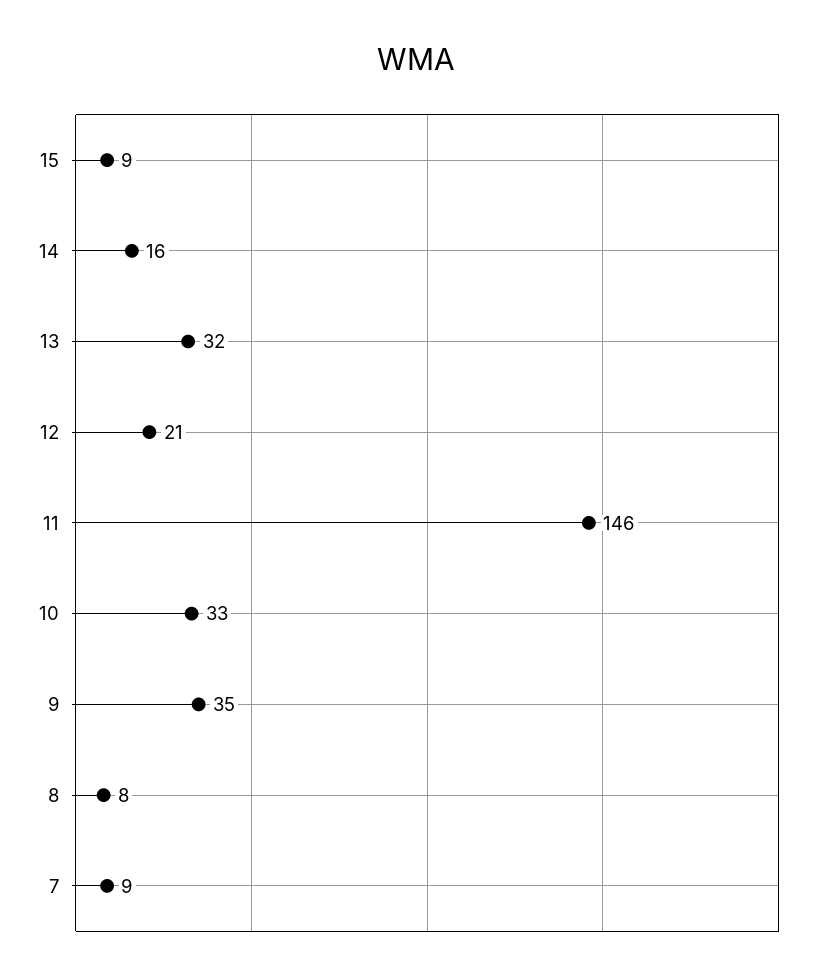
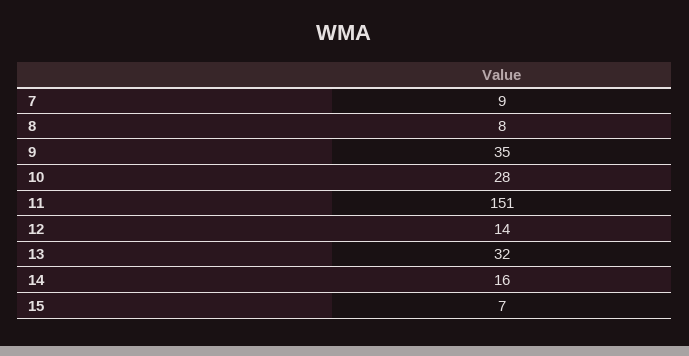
  {
-   "15": 9,
+   "15": 7,
    "14": 16,
    "13": 32,
-   "12": 21,
+   "12": 14,
-   "11": 146,
+   "11": 151,
-   "10": 33,
+   "10": 28,
    "9": 35,
    "8": 8,
    "7": 9
  }

